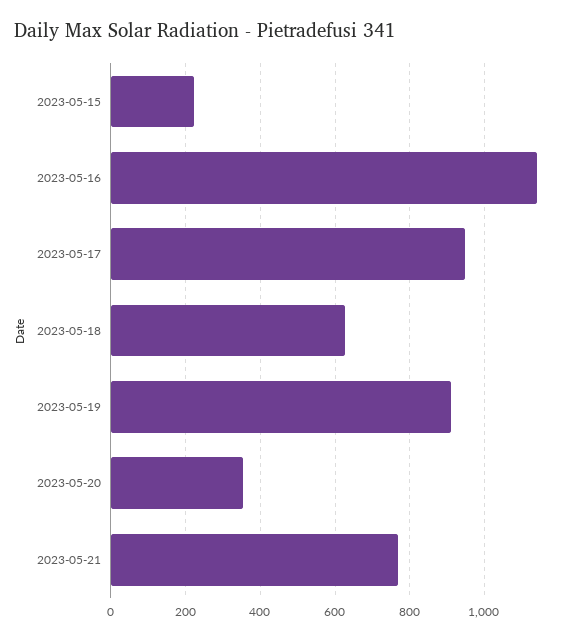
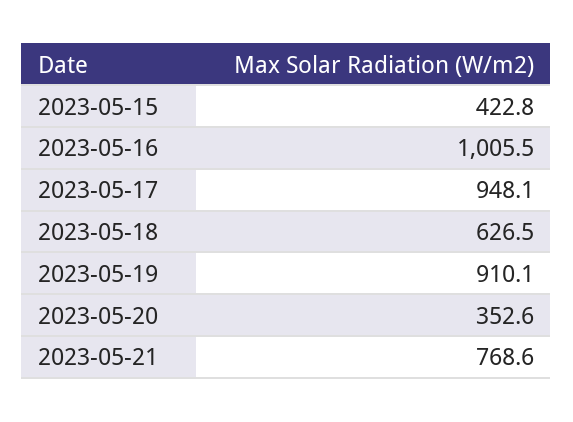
  {
-   "2023-05-15": 220,
+   "2023-05-15": 422.8,
-   "2023-05-16": 1140,
+   "2023-05-16": 1005.5,
    "2023-05-17": 948.1,
    "2023-05-18": 626.5,
    "2023-05-19": 910.1,
    "2023-05-20": 352.6,
    "2023-05-21": 768.6
  }

